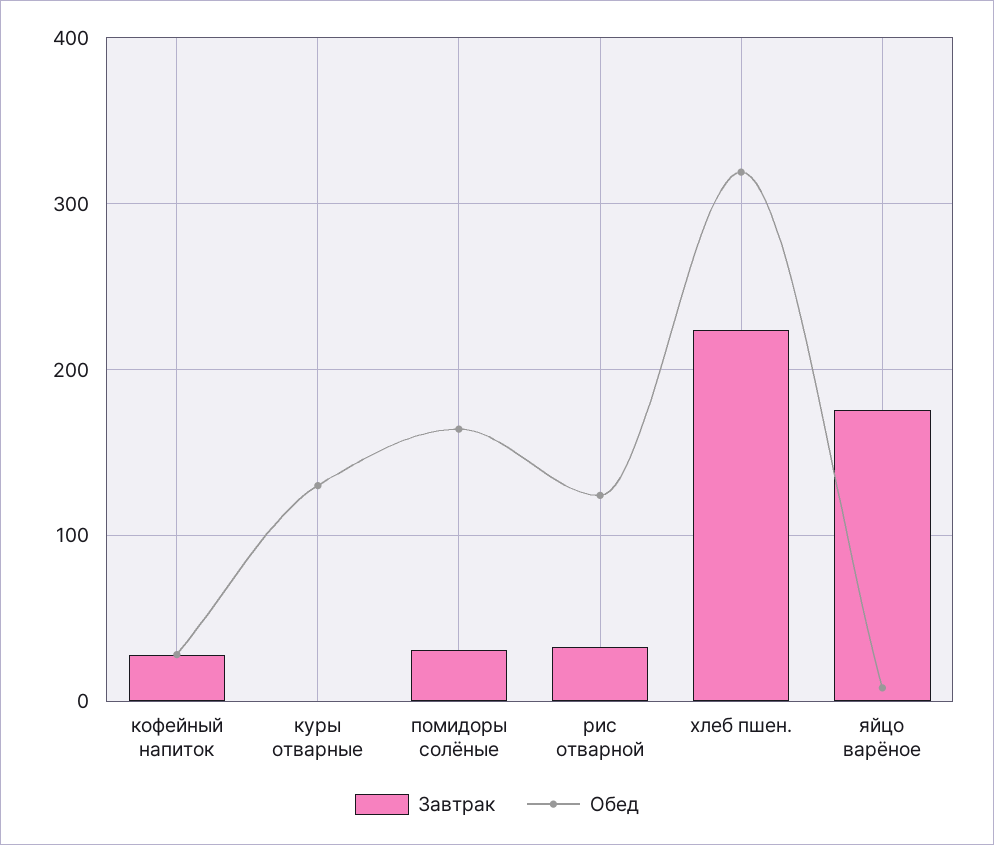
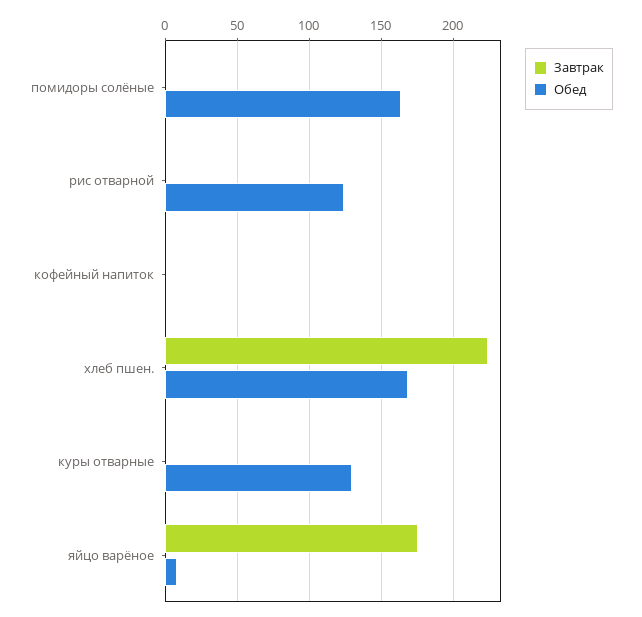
  {
    "Завтрак": {
-     "кофейный напиток": 30,
+     "кофейный напиток": 0,
      "куры отварные": 0,
-     "помидоры солёные": 30,
+     "помидоры солёные": 0,
-     "рис отварной": 30,
+     "рис отварной": 0,
      "хлеб пшен.": 225,
      "яйцо варёное": 175
    },
    "Обед": {
-     "кофейный напиток": 30,
+     "кофейный напиток": 0,
      "куры отварные": 130,
      "помидоры солёные": 165,
      "рис отварной": 125,
-     "хлеб пшен.": 320,
+     "хлеб пшен.": 170,
      "яйцо варёное": 10
    }
  }

